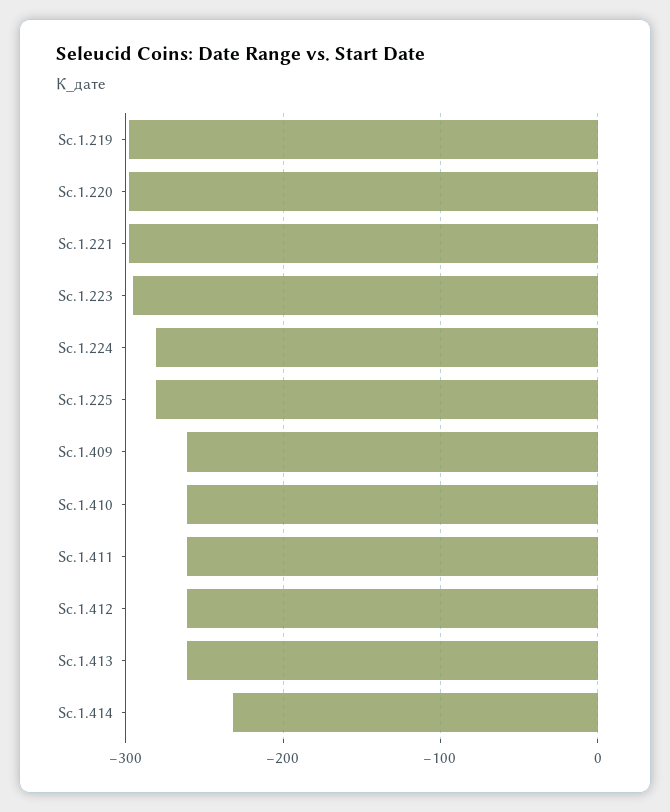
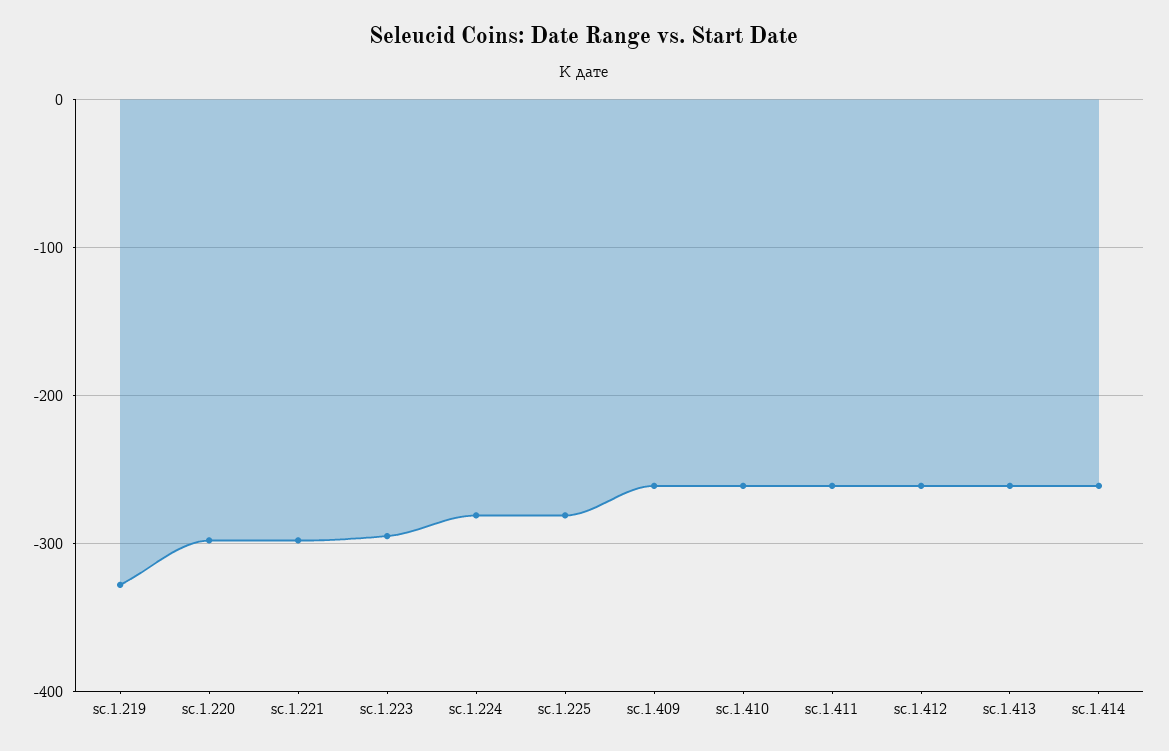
  {
-   "Sc.1.219": -300,
+   "Sc.1.219": -330,
    "Sc.1.220": -300,
    "Sc.1.221": -300,
    "Sc.1.223": -300,
    "Sc.1.224": -280,
    "Sc.1.225": -280,
    "Sc.1.409": -260,
    "Sc.1.410": -260,
    "Sc.1.411": -260,
    "Sc.1.412": -260,
    "Sc.1.413": -260,
-   "Sc.1.414": -230
+   "Sc.1.414": -260
  }

